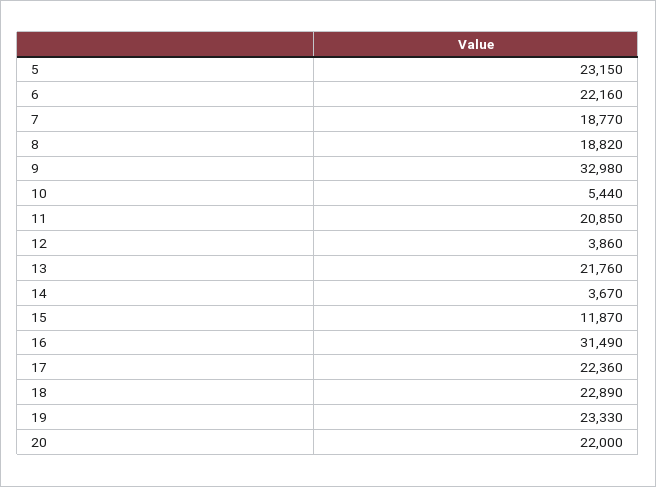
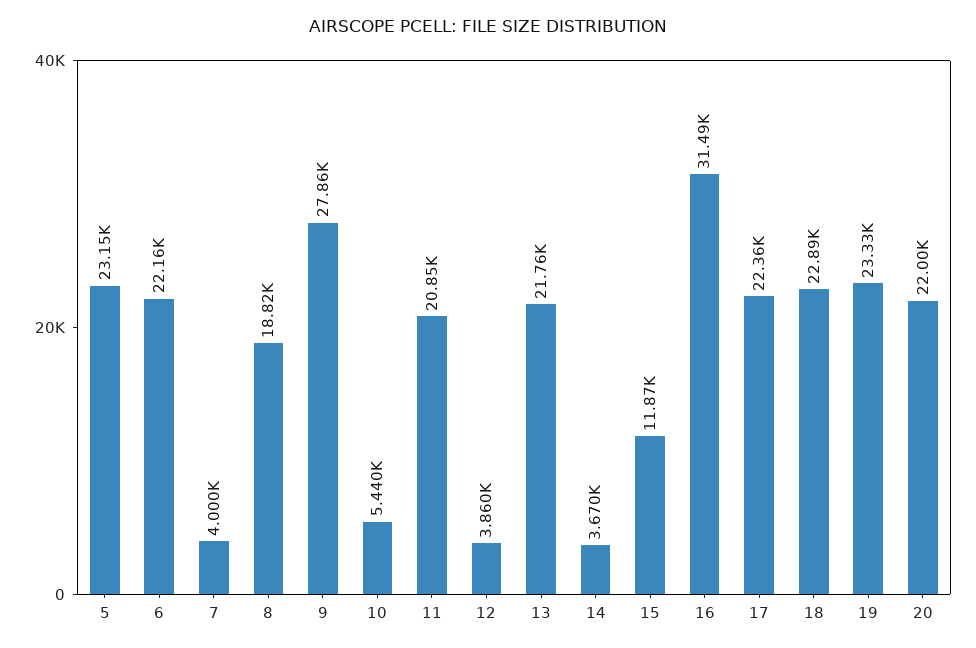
  {
    "5": 23150,
    "6": 22160,
-   "7": 18770,
+   "7": 4000,
    "8": 18820,
-   "9": 32980,
+   "9": 27860,
    "10": 5440,
    "11": 20850,
    "12": 3860,
    "13": 21760,
    "14": 3670,
    "15": 11870,
    "16": 31490,
    "17": 22360,
    "18": 22890,
    "19": 23330,
    "20": 22000
  }

